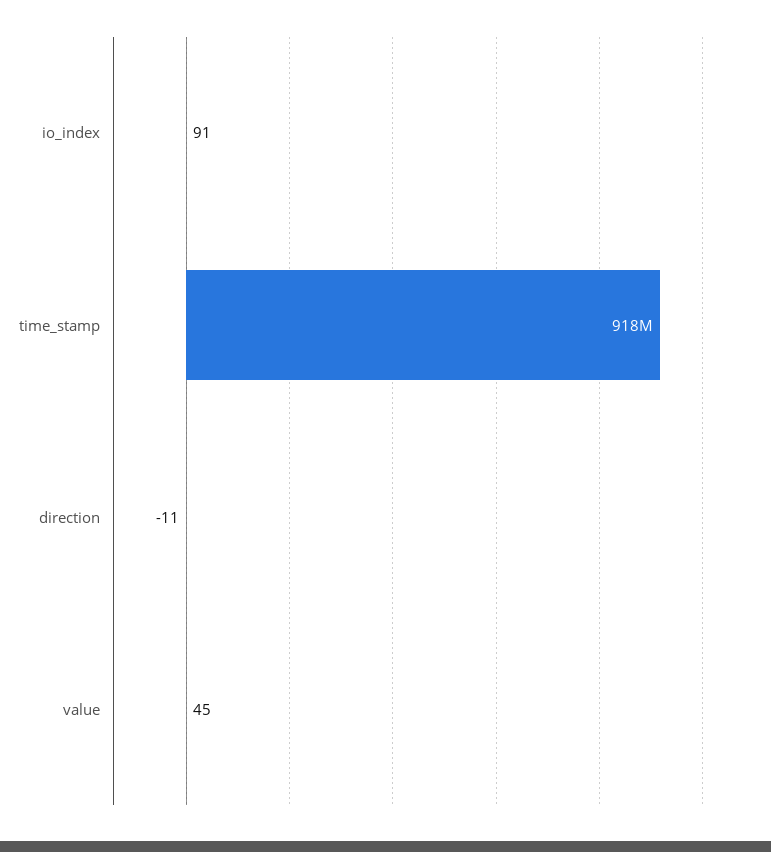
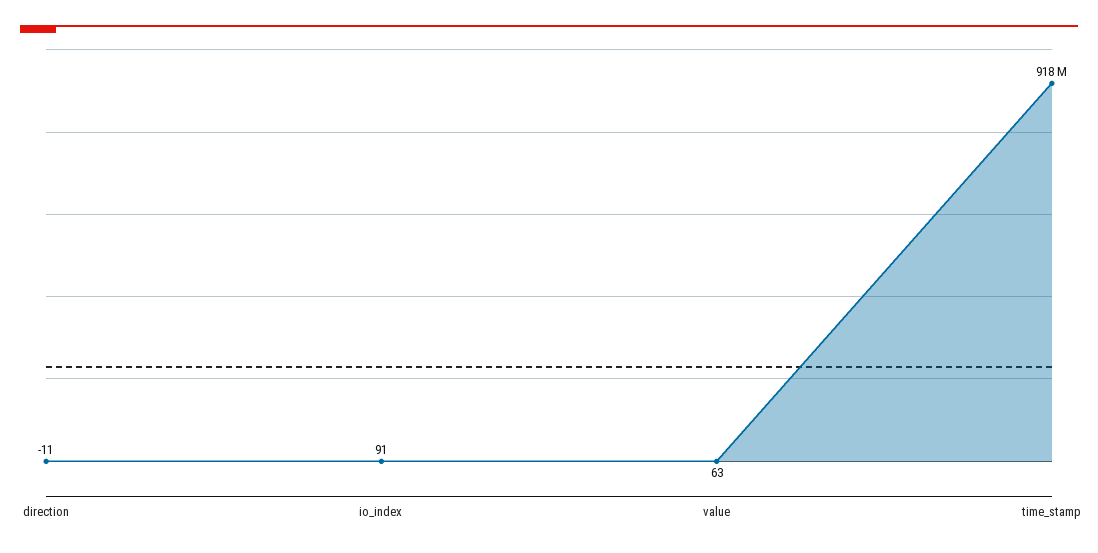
  {
    "io_index": 91,
    "time_stamp": 918000000,
    "direction": -11,
-   "value": 45
+   "value": 63
  }

